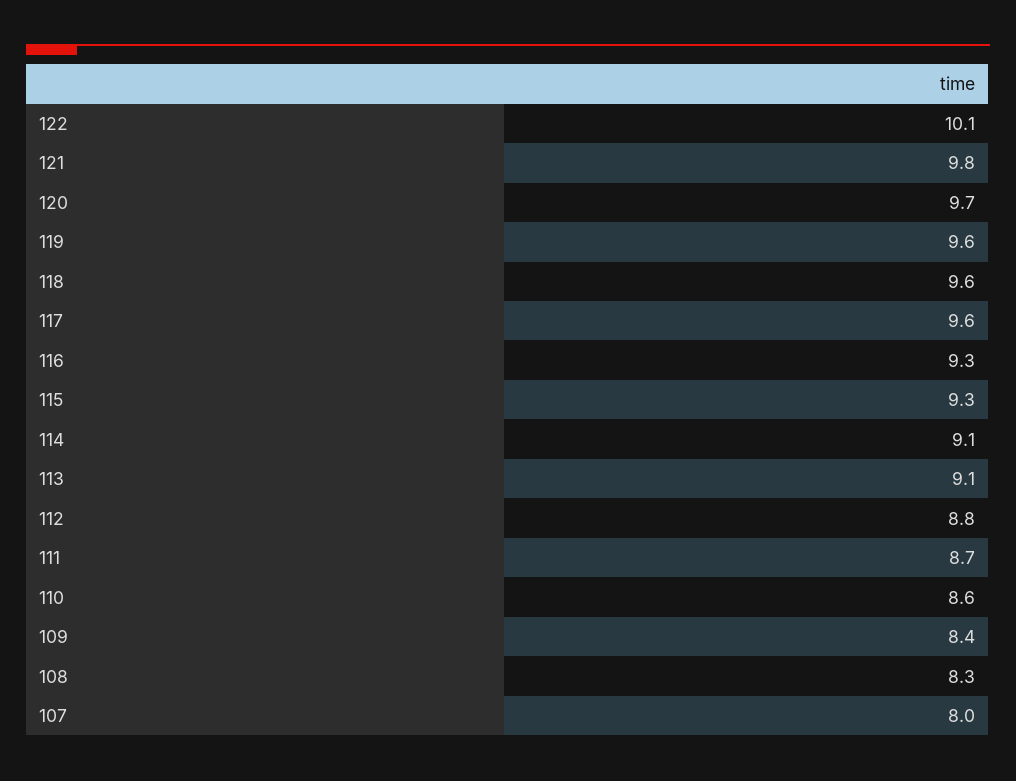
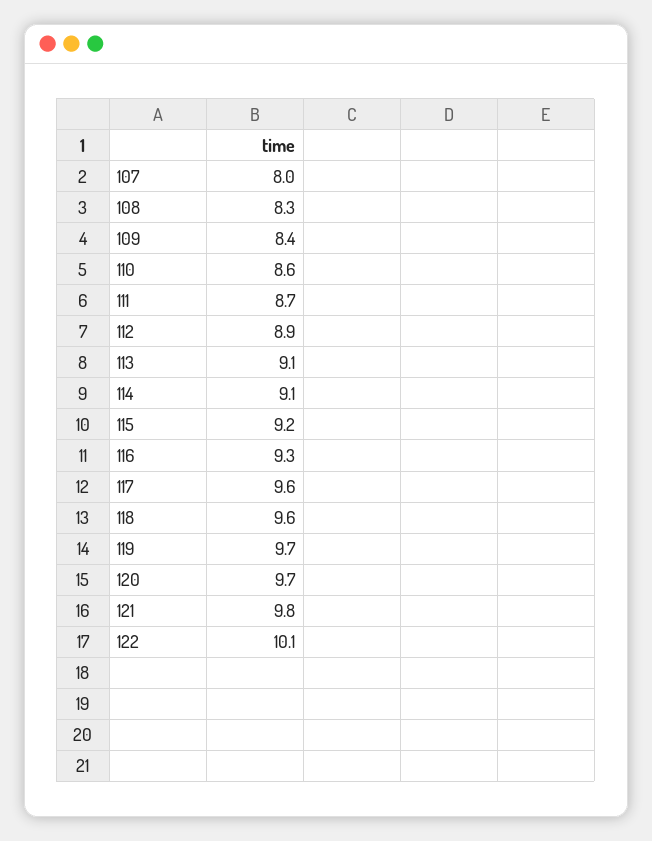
  {
    "122": 10.1,
    "121": 9.8,
    "120": 9.7,
-   "119": 9.6,
+   "119": 9.7,
    "118": 9.6,
    "117": 9.6,
    "116": 9.3,
-   "115": 9.3,
+   "115": 9.2,
    "114": 9.1,
    "113": 9.1,
-   "112": 8.8,
+   "112": 8.9,
    "111": 8.7,
    "110": 8.6,
    "109": 8.4,
    "108": 8.3,
    "107": 8
  }

